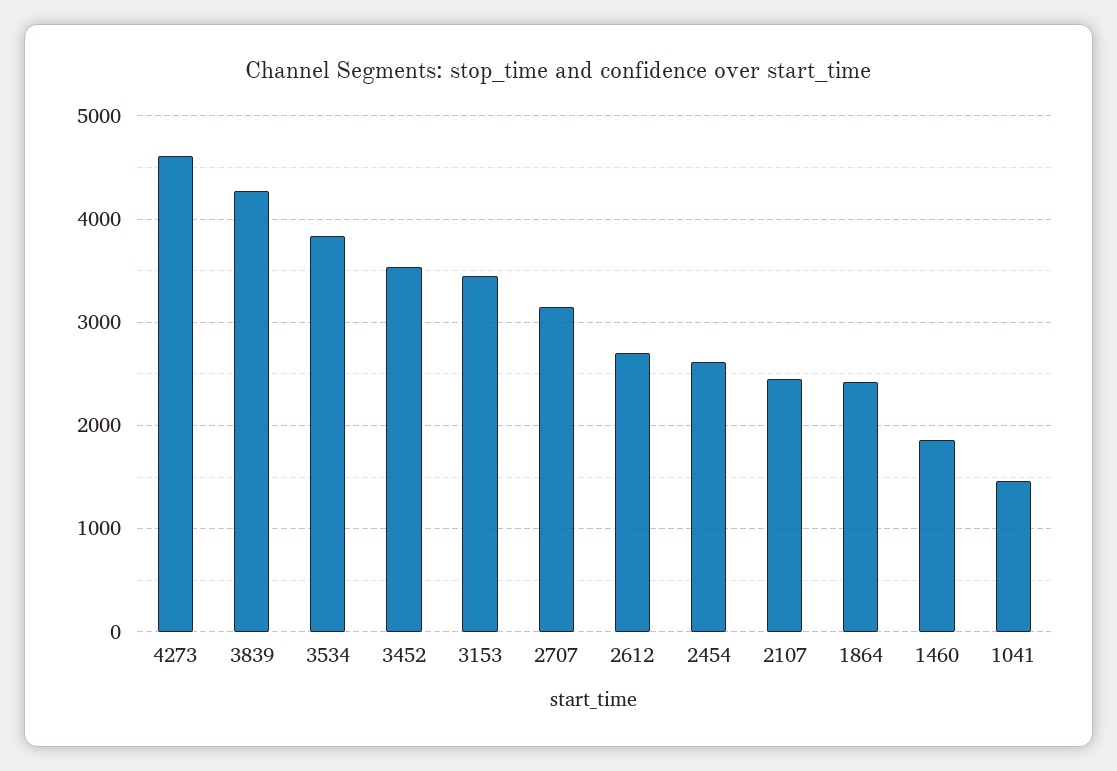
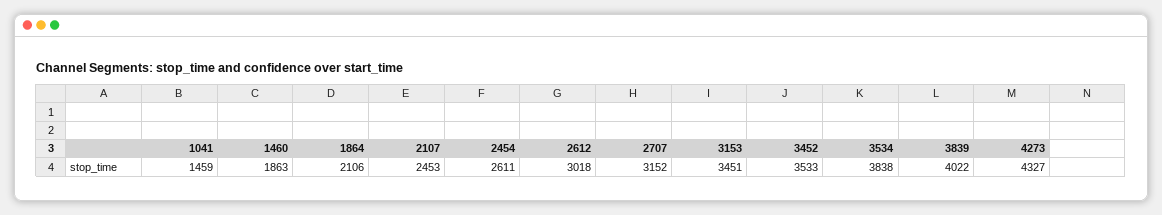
  {
-   "4273": 4600,
+   "4273": 4327,
-   "3839": 4300,
+   "3839": 4022,
    "3534": 3838,
    "3452": 3533,
    "3153": 3451,
    "2707": 3152,
-   "2612": 2700,
+   "2612": 3018,
    "2454": 2611,
    "2107": 2453,
-   "1864": 2400,
+   "1864": 2106,
    "1460": 1863,
    "1041": 1459
  }

